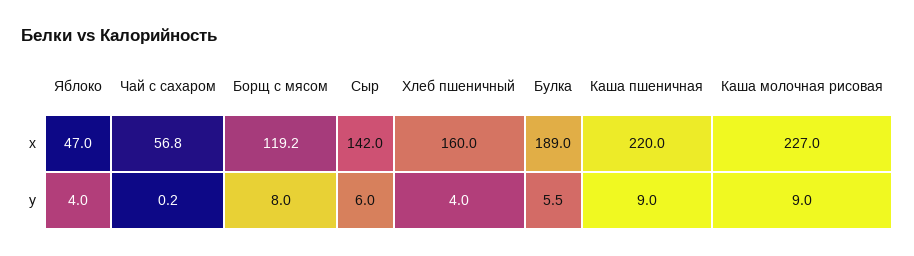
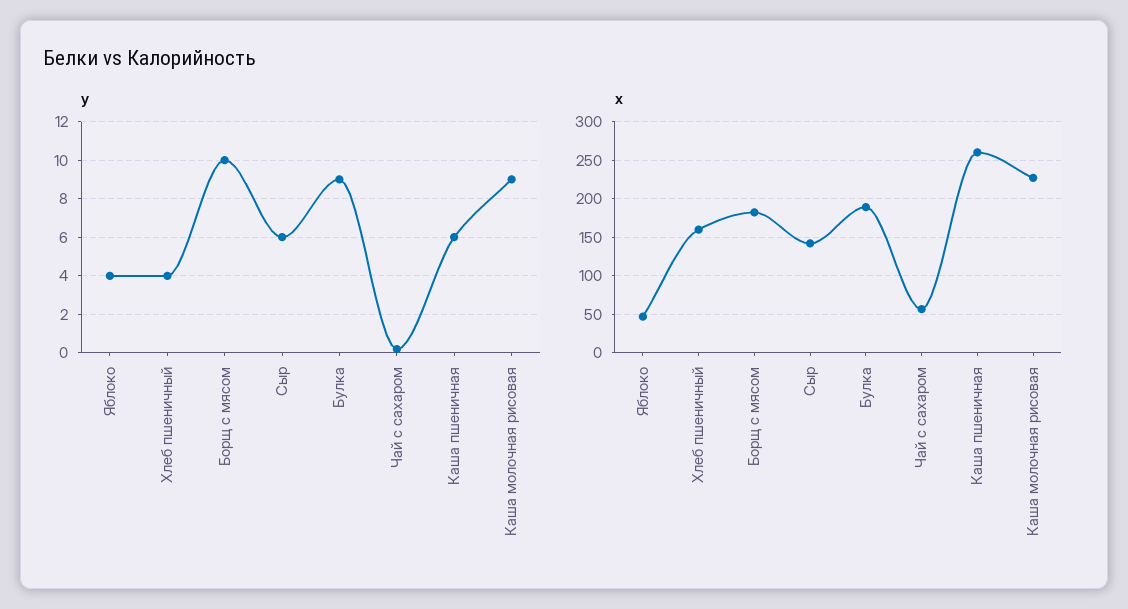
  {
    "x": {
      "Яблоко": 47,
      "Чай с сахаром": 56.8,
-     "Борщ с мясом": 119.2,
+     "Борщ с мясом": 180,
      "Сыр": 142,
      "Хлеб пшеничный": 160,
      "Булка": 189,
-     "Каша пшеничная": 220,
+     "Каша пшеничная": 260,
      "Каша молочная рисовая": 227
    },
    "y": {
      "Яблоко": 4,
      "Чай с сахаром": 0.2,
-     "Борщ с мясом": 8,
+     "Борщ с мясом": 10,
      "Сыр": 6,
      "Хлеб пшеничный": 4,
-     "Булка": 5.5,
+     "Булка": 9,
-     "Каша пшеничная": 9,
+     "Каша пшеничная": 6,
      "Каша молочная рисовая": 9
    }
  }

